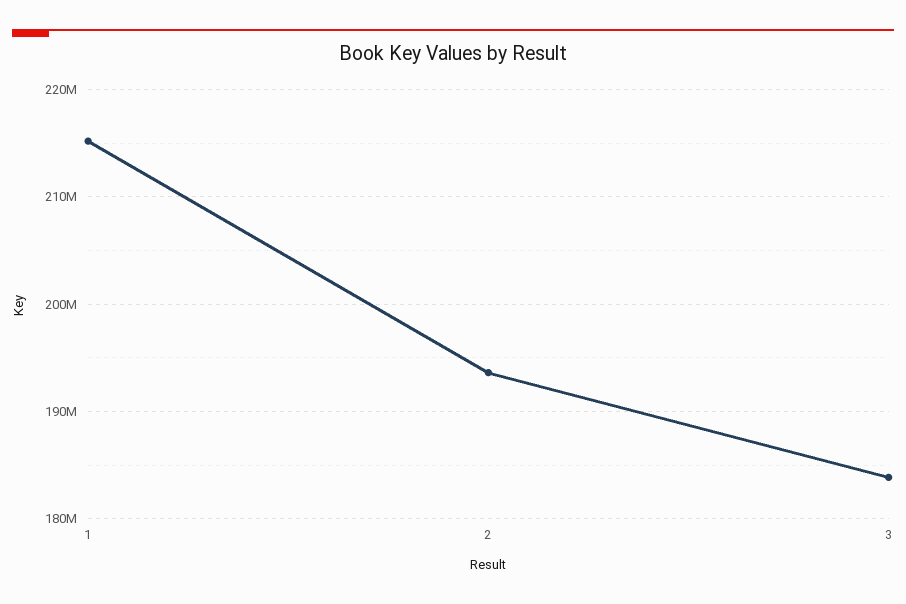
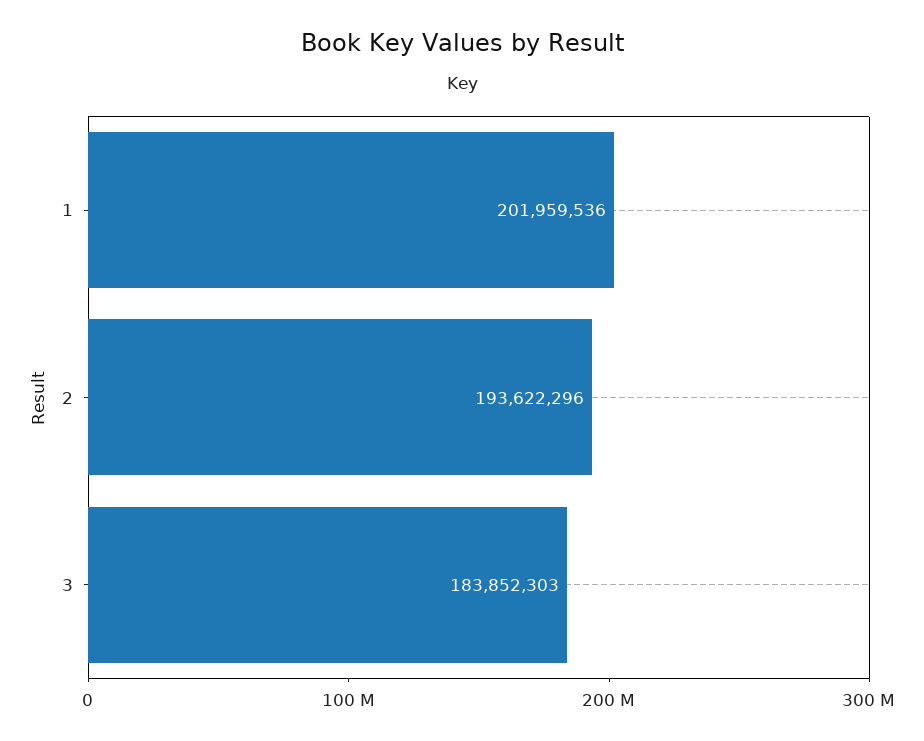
  {
-   "1": 215000000,
+   "1": 201959536,
    "2": 193622296,
    "3": 183852303
  }

